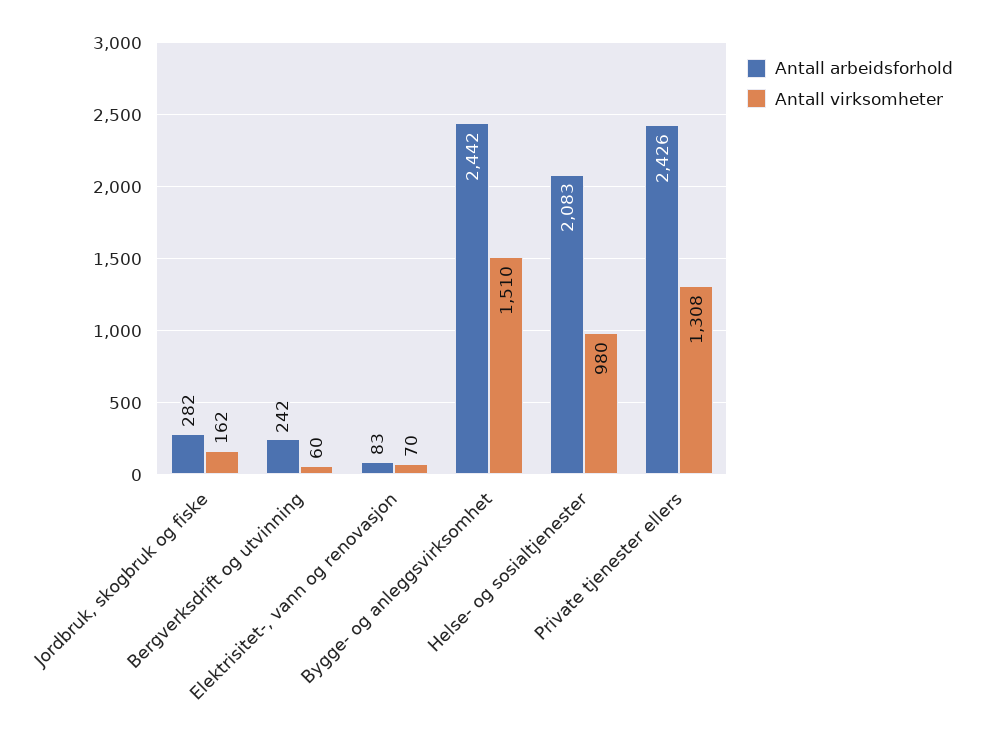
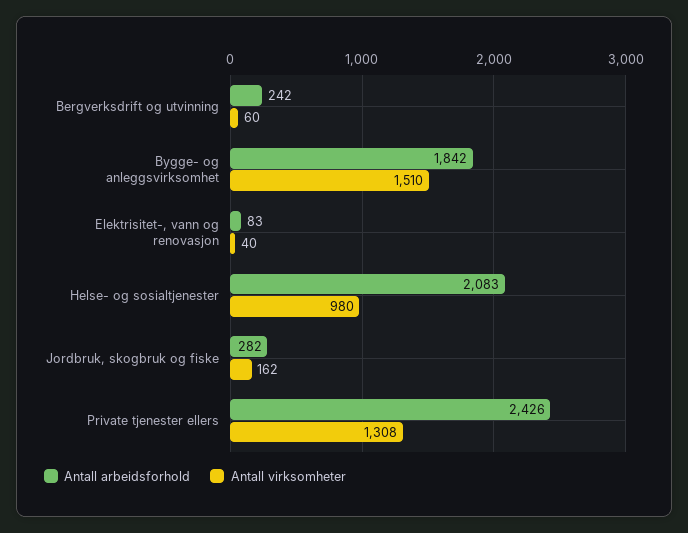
  {
    "Antall arbeidsforhold": {
      "Jordbruk, skogbruk og fiske": 282,
      "Bergverksdrift og utvinning": 242,
      "Elektrisitet-, vann og renovasjon": 83,
-     "Bygge- og anleggsvirksomhet": 2442,
+     "Bygge- og anleggsvirksomhet": 1842,
      "Helse- og sosialtjenester": 2083,
      "Private tjenester ellers": 2426
    },
    "Antall virksomheter": {
      "Jordbruk, skogbruk og fiske": 162,
      "Bergverksdrift og utvinning": 60,
-     "Elektrisitet-, vann og renovasjon": 70,
+     "Elektrisitet-, vann og renovasjon": 40,
      "Bygge- og anleggsvirksomhet": 1510,
      "Helse- og sosialtjenester": 980,
      "Private tjenester ellers": 1308
    }
  }

